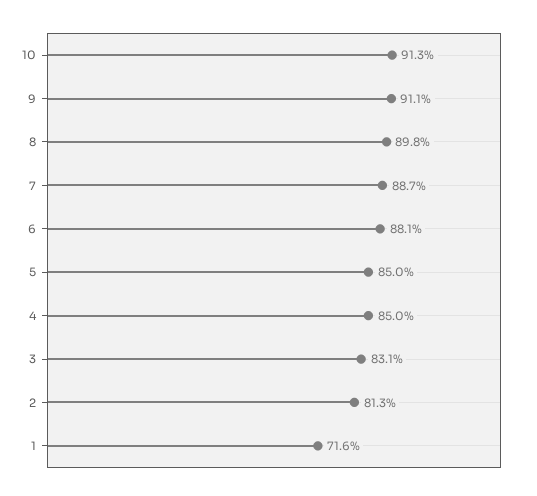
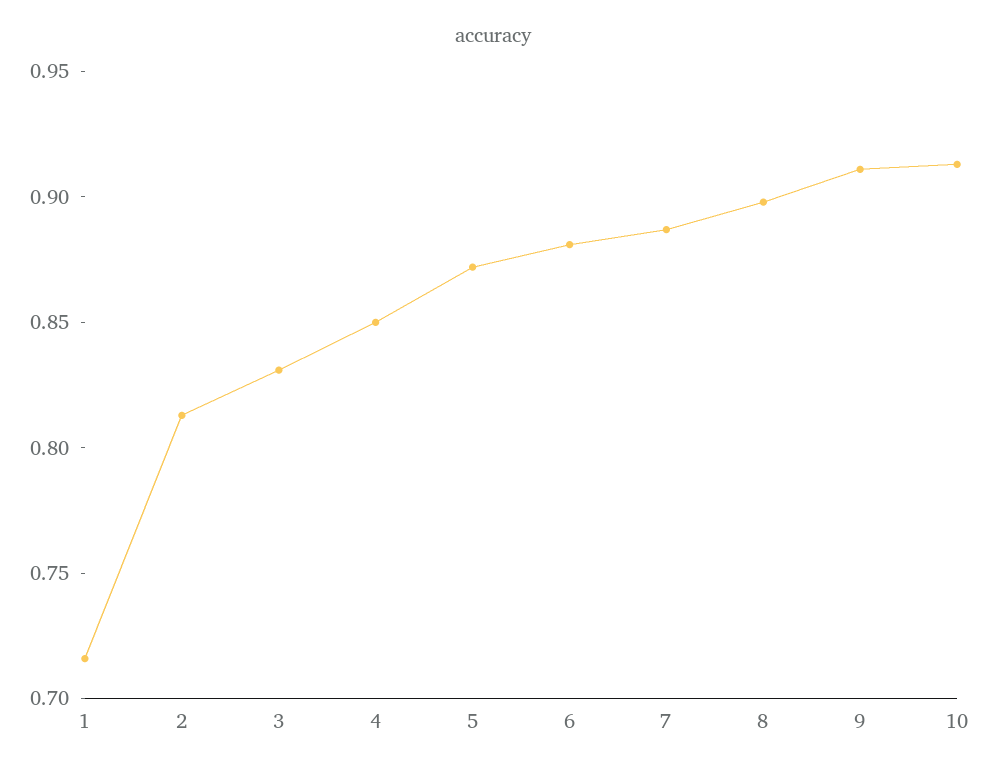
  {
    "10": 0.913,
    "9": 0.911,
    "8": 0.898,
    "7": 0.887,
    "6": 0.881,
-   "5": 0.85,
+   "5": 0.87,
    "4": 0.85,
    "3": 0.831,
    "2": 0.813,
    "1": 0.716
  }

